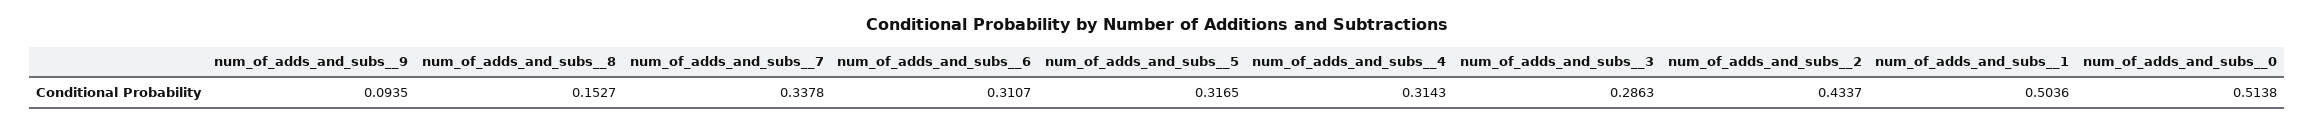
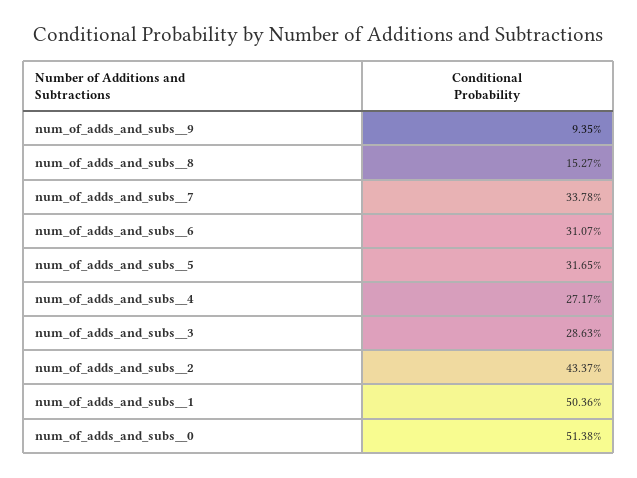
  {
    "num_of_adds_and_subs__9": 0.0935,
    "num_of_adds_and_subs__8": 0.1527,
    "num_of_adds_and_subs__7": 0.3378,
    "num_of_adds_and_subs__6": 0.3107,
    "num_of_adds_and_subs__5": 0.3165,
-   "num_of_adds_and_subs__4": 0.3143,
+   "num_of_adds_and_subs__4": 0.2717,
    "num_of_adds_and_subs__3": 0.2863,
    "num_of_adds_and_subs__2": 0.4337,
    "num_of_adds_and_subs__1": 0.5036,
    "num_of_adds_and_subs__0": 0.5138
  }

